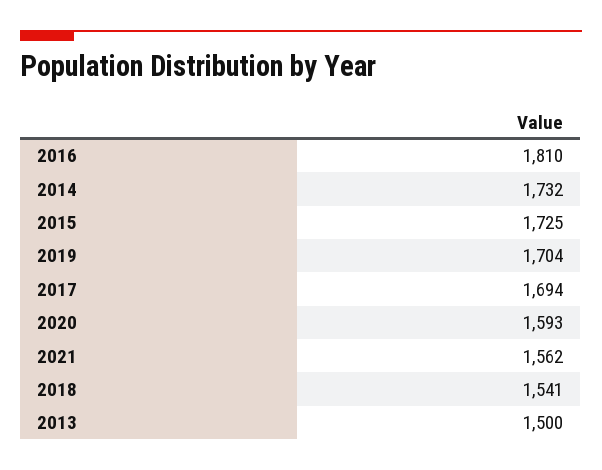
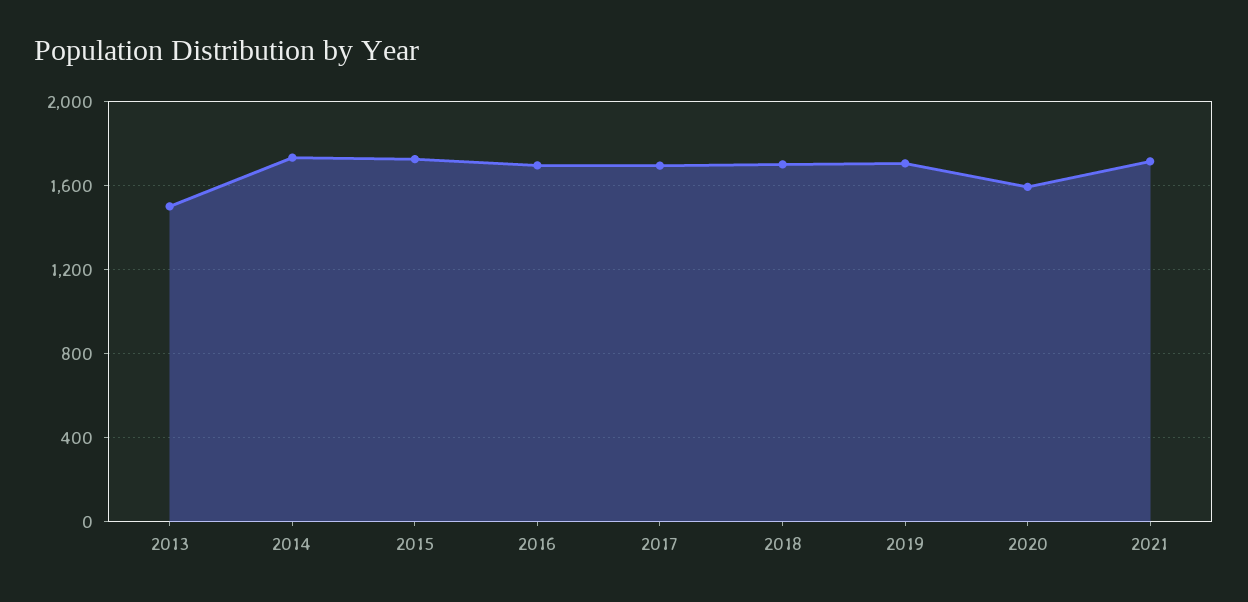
  {
-   "2016": 1810,
+   "2016": 1700,
    "2014": 1732,
    "2015": 1725,
    "2019": 1704,
    "2017": 1694,
    "2020": 1593,
-   "2021": 1562,
+   "2021": 1700,
-   "2018": 1541,
+   "2018": 1700,
    "2013": 1500
  }

